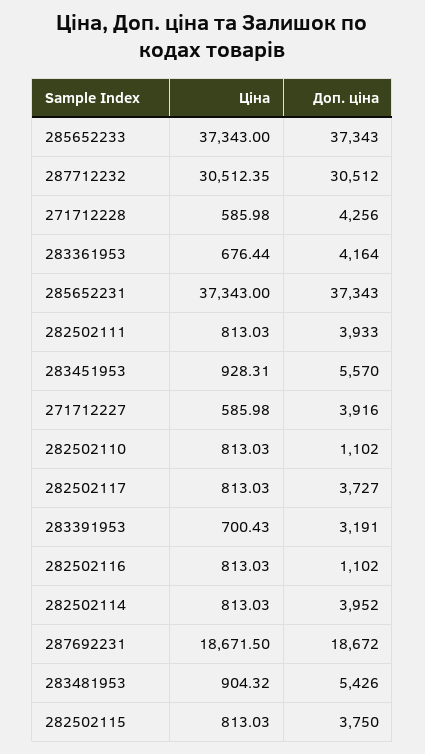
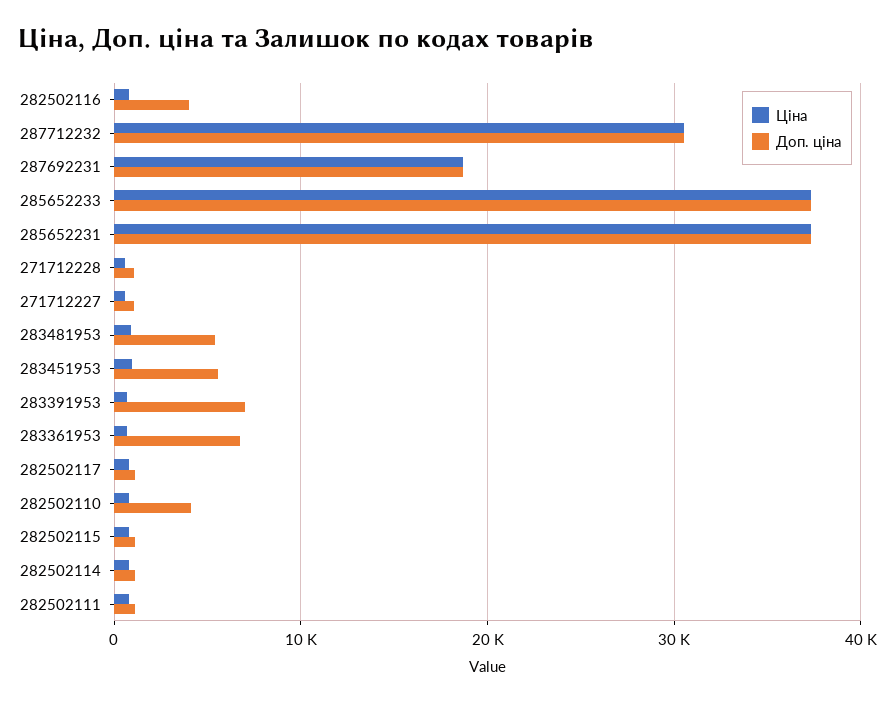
  {
    "Ціна": {
      "285652233": 37343,
      "287712232": 30512.35,
      "271712228": 585.98,
      "283361953": 676.44,
      "285652231": 37343,
      "282502111": 813.03,
      "283451953": 928.31,
      "271712227": 585.98,
      "282502110": 813.03,
      "282502117": 813.03,
      "283391953": 700.43,
      "282502116": 813.03,
      "282502114": 813.03,
      "287692231": 18671.5,
      "283481953": 904.32,
      "282502115": 813.03
    },
    "Доп. ціна": {
      "285652233": 37343,
      "287712232": 30512,
-     "271712228": 4256,
+     "271712228": 1000,
-     "283361953": 4164,
+     "283361953": 7000,
      "285652231": 37343,
-     "282502111": 3933,
+     "282502111": 1000,
      "283451953": 5570,
-     "271712227": 3916,
+     "271712227": 1000,
-     "282502110": 1102,
+     "282502110": 4000,
-     "282502117": 3727,
+     "282502117": 1000,
-     "283391953": 3191,
+     "283391953": 7000,
-     "282502116": 1102,
+     "282502116": 4000,
-     "282502114": 3952,
+     "282502114": 1000,
      "287692231": 18672,
      "283481953": 5426,
-     "282502115": 3750
+     "282502115": 1000
    }
  }

